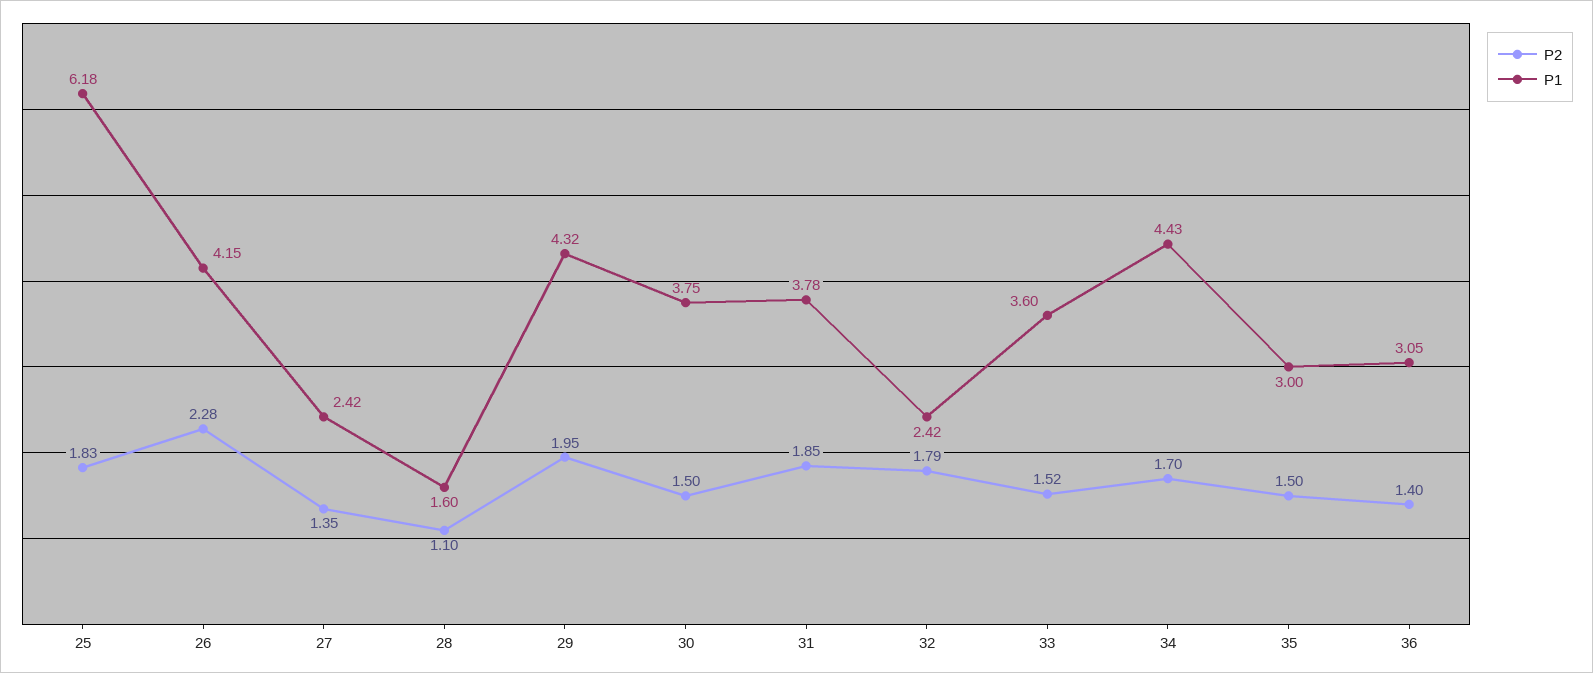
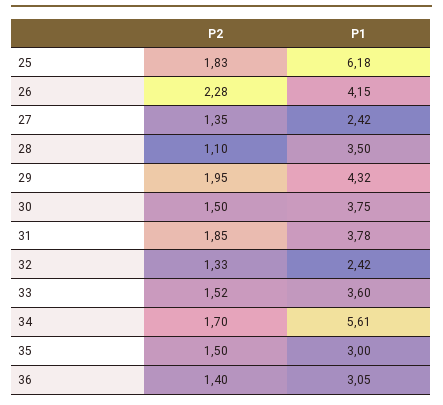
  {
    "P2": {
      "25": 1.83,
      "26": 2.28,
      "27": 1.35,
      "28": 1.1,
      "29": 1.95,
      "30": 1.5,
      "31": 1.85,
-     "32": 1.79,
+     "32": 1.33,
      "33": 1.52,
      "34": 1.7,
      "35": 1.5,
      "36": 1.4
    },
    "P1": {
      "25": 6.18,
      "26": 4.15,
      "27": 2.42,
-     "28": 1.6,
+     "28": 3.5,
      "29": 4.32,
      "30": 3.75,
      "31": 3.78,
      "32": 2.42,
      "33": 3.6,
-     "34": 4.43,
+     "34": 5.61,
      "35": 3,
      "36": 3.05
    }
  }

